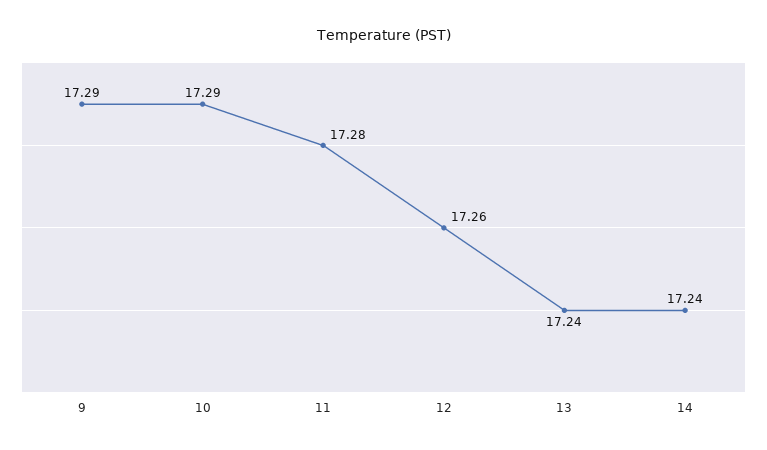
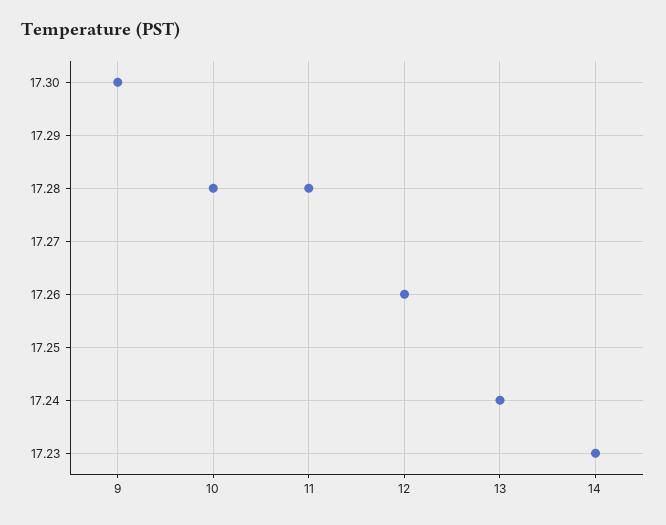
  {
-   "9": 17.29,
+   "9": 17.3,
-   "10": 17.29,
+   "10": 17.28,
    "11": 17.28,
    "12": 17.26,
    "13": 17.24,
-   "14": 17.24
+   "14": 17.23
  }

